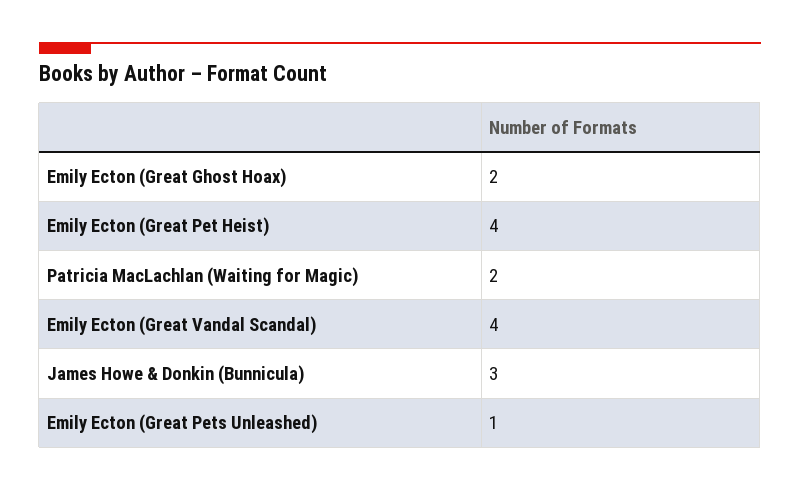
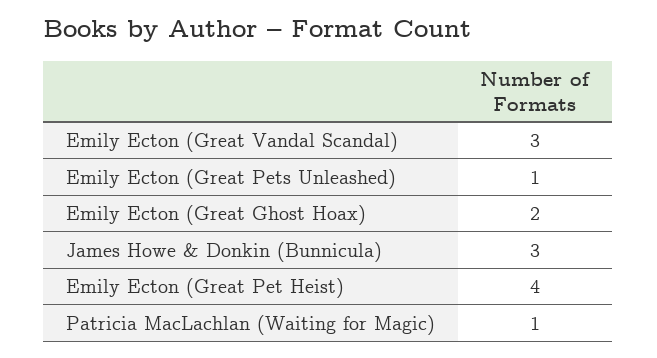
  {
    "Emily Ecton (Great Ghost Hoax)": 2,
    "Emily Ecton (Great Pet Heist)": 4,
-   "Patricia MacLachlan (Waiting for Magic)": 2,
+   "Patricia MacLachlan (Waiting for Magic)": 1,
-   "Emily Ecton (Great Vandal Scandal)": 4,
+   "Emily Ecton (Great Vandal Scandal)": 3,
    "James Howe & Donkin (Bunnicula)": 3,
    "Emily Ecton (Great Pets Unleashed)": 1
  }

